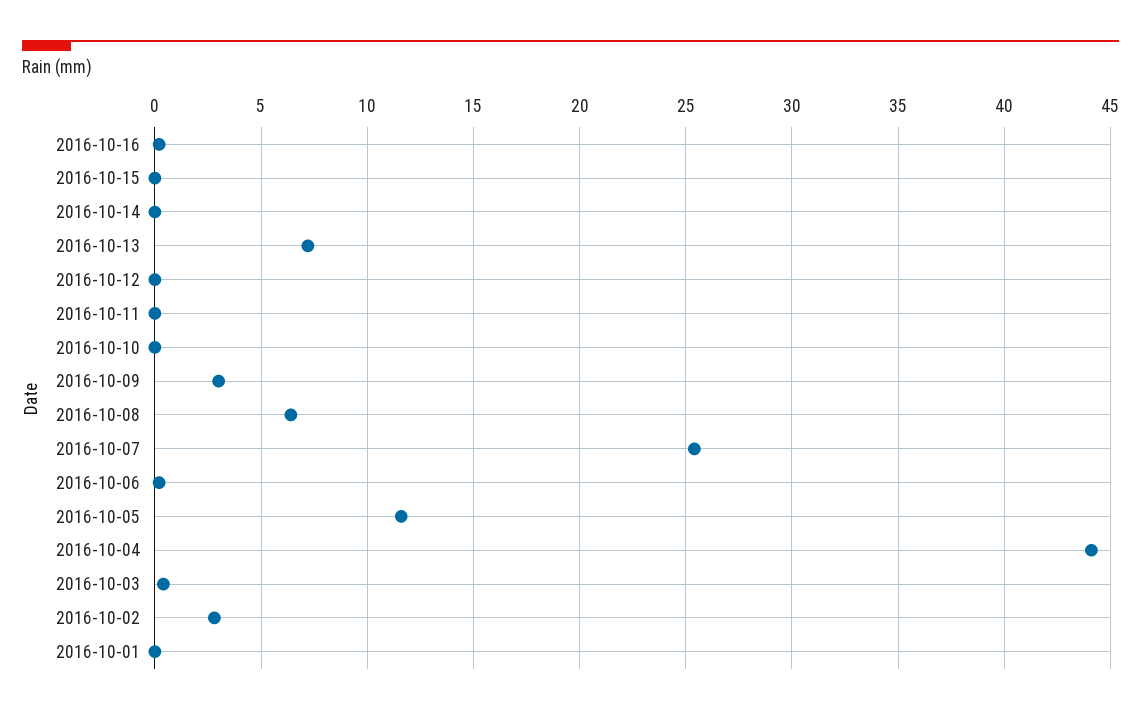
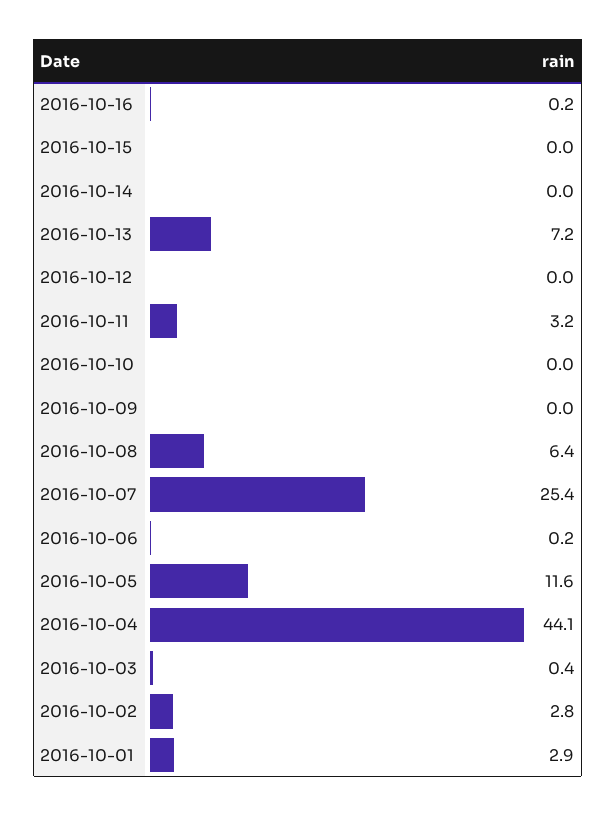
  {
    "2016-10-16": 0.2,
    "2016-10-15": 0,
    "2016-10-14": 0,
    "2016-10-13": 7.2,
    "2016-10-12": 0,
-   "2016-10-11": 0,
+   "2016-10-11": 3.2,
    "2016-10-10": 0,
-   "2016-10-09": 3,
+   "2016-10-09": 0,
    "2016-10-08": 6.4,
    "2016-10-07": 25.4,
    "2016-10-06": 0.2,
    "2016-10-05": 11.6,
    "2016-10-04": 44.1,
    "2016-10-03": 0.4,
    "2016-10-02": 2.8,
-   "2016-10-01": 0
+   "2016-10-01": 2.9
  }

